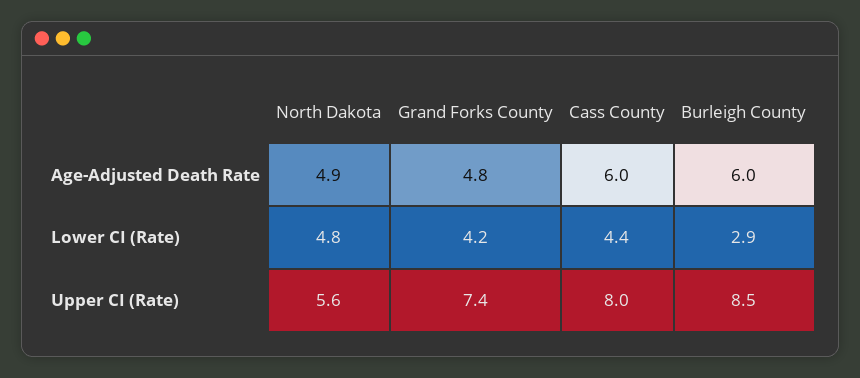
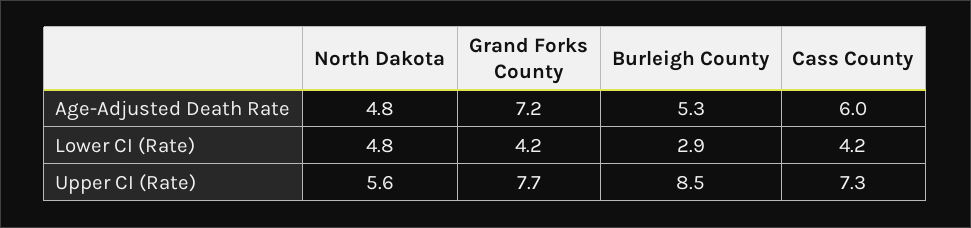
  {
    "North Dakota": {
-     "Age-Adjusted Death Rate": 4.9,
+     "Age-Adjusted Death Rate": 4.8,
      "Lower CI (Rate)": 4.8,
      "Upper CI (Rate)": 5.6
    },
    "Grand Forks County": {
-     "Age-Adjusted Death Rate": 4.8,
+     "Age-Adjusted Death Rate": 7.2,
      "Lower CI (Rate)": 4.2,
-     "Upper CI (Rate)": 7.4
+     "Upper CI (Rate)": 7.7
    },
    "Cass County": {
      "Age-Adjusted Death Rate": 6,
-     "Lower CI (Rate)": 4.4,
+     "Lower CI (Rate)": 4.2,
-     "Upper CI (Rate)": 8
+     "Upper CI (Rate)": 7.3
    },
    "Burleigh County": {
-     "Age-Adjusted Death Rate": 6,
+     "Age-Adjusted Death Rate": 5.3,
      "Lower CI (Rate)": 2.9,
      "Upper CI (Rate)": 8.5
    }
  }

